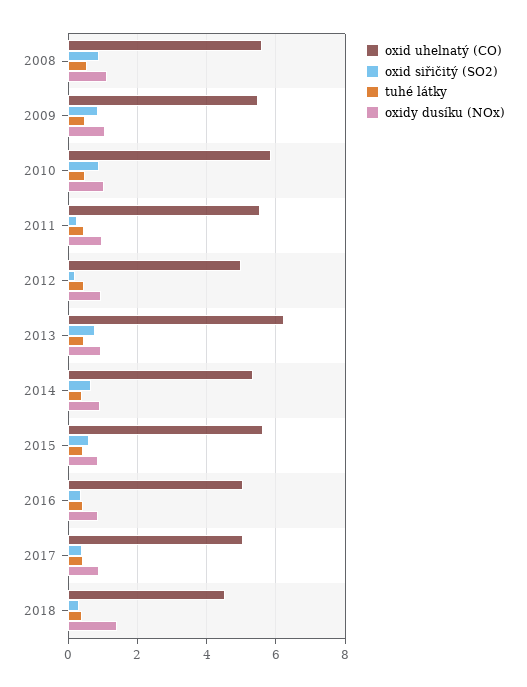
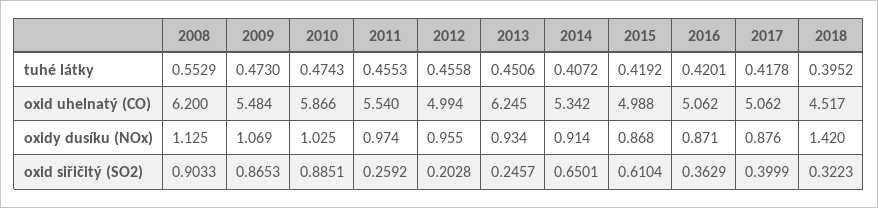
  {
    "oxid uhelnatý (CO)": {
-     "2008": 5.6,
+     "2008": 6.2,
      "2009": 5.484,
      "2010": 5.866,
      "2011": 5.54,
      "2012": 4.994,
      "2013": 6.245,
      "2014": 5.342,
-     "2015": 5.6,
+     "2015": 4.988,
      "2016": 5.062,
      "2017": 5.062,
      "2018": 4.517
    },
    "oxid siřičitý (SO2)": {
      "2008": 0.9033,
      "2009": 0.8653,
      "2010": 0.8851,
      "2011": 0.2592,
      "2012": 0.2028,
-     "2013": 0.8,
+     "2013": 0.2457,
      "2014": 0.6501,
      "2015": 0.6104,
      "2016": 0.3629,
      "2017": 0.3999,
      "2018": 0.3223
    },
    "tuhé látky": {
      "2008": 0.5529,
      "2009": 0.473,
      "2010": 0.4743,
      "2011": 0.4553,
      "2012": 0.4558,
      "2013": 0.4506,
      "2014": 0.4072,
      "2015": 0.4192,
      "2016": 0.4201,
      "2017": 0.4178,
      "2018": 0.3952
    },
    "oxidy dusíku (NOx)": {
      "2008": 1.125,
      "2009": 1.069,
      "2010": 1.025,
      "2011": 0.974,
      "2012": 0.955,
      "2013": 0.934,
      "2014": 0.914,
      "2015": 0.868,
      "2016": 0.871,
      "2017": 0.876,
      "2018": 1.42
    }
  }

